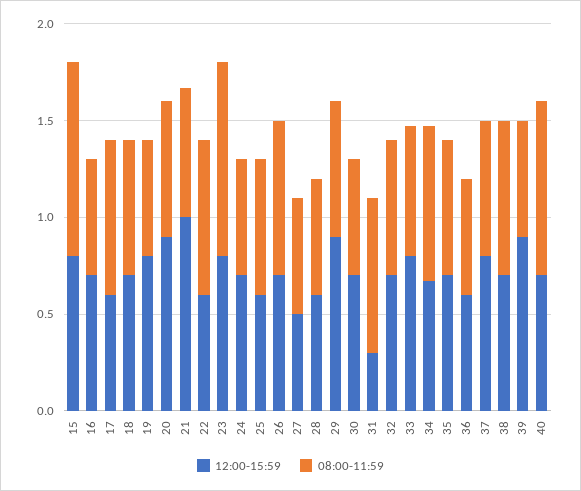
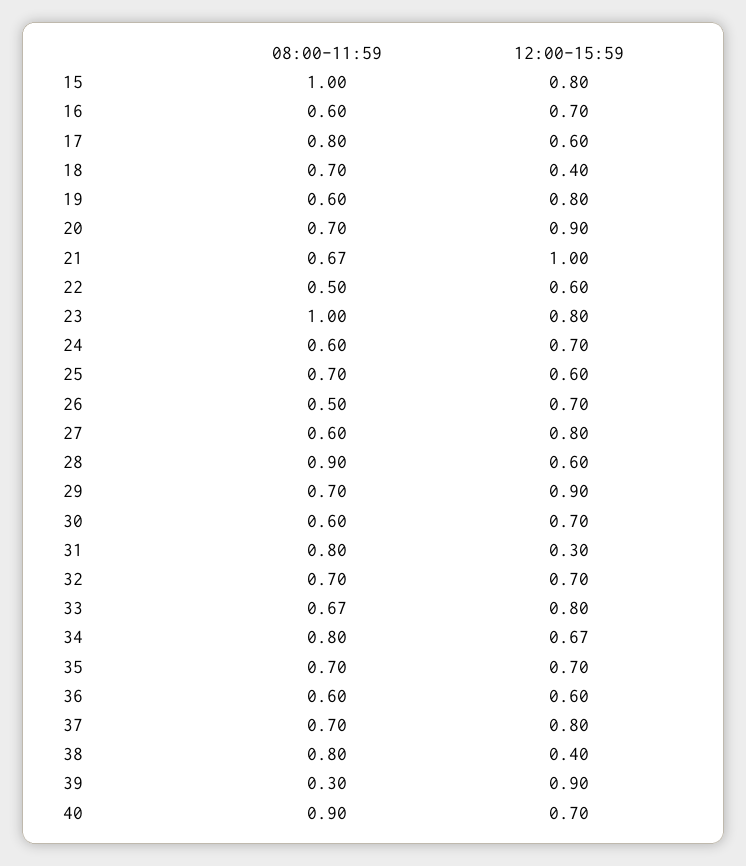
  {
    "12:00-15:59": {
      "15": 0.8,
      "16": 0.7,
      "17": 0.6,
-     "18": 0.7,
+     "18": 0.4,
      "19": 0.8,
      "20": 0.9,
      "21": 1,
      "22": 0.6,
      "23": 0.8,
      "24": 0.7,
      "25": 0.6,
      "26": 0.7,
-     "27": 0.5,
+     "27": 0.8,
      "28": 0.6,
      "29": 0.9,
      "30": 0.7,
      "31": 0.3,
      "32": 0.7,
      "33": 0.8,
      "34": 0.67,
      "35": 0.7,
      "36": 0.6,
      "37": 0.8,
-     "38": 0.7,
+     "38": 0.4,
      "39": 0.9,
      "40": 0.7
    },
    "08:00-11:59": {
      "15": 1,
      "16": 0.6,
      "17": 0.8,
      "18": 0.7,
      "19": 0.6,
      "20": 0.7,
      "21": 0.67,
-     "22": 0.8,
+     "22": 0.5,
      "23": 1,
      "24": 0.6,
      "25": 0.7,
-     "26": 0.8,
+     "26": 0.5,
      "27": 0.6,
-     "28": 0.6,
+     "28": 0.9,
      "29": 0.7,
      "30": 0.6,
      "31": 0.8,
      "32": 0.7,
      "33": 0.67,
      "34": 0.8,
      "35": 0.7,
      "36": 0.6,
      "37": 0.7,
      "38": 0.8,
-     "39": 0.6,
+     "39": 0.3,
      "40": 0.9
    }
  }

